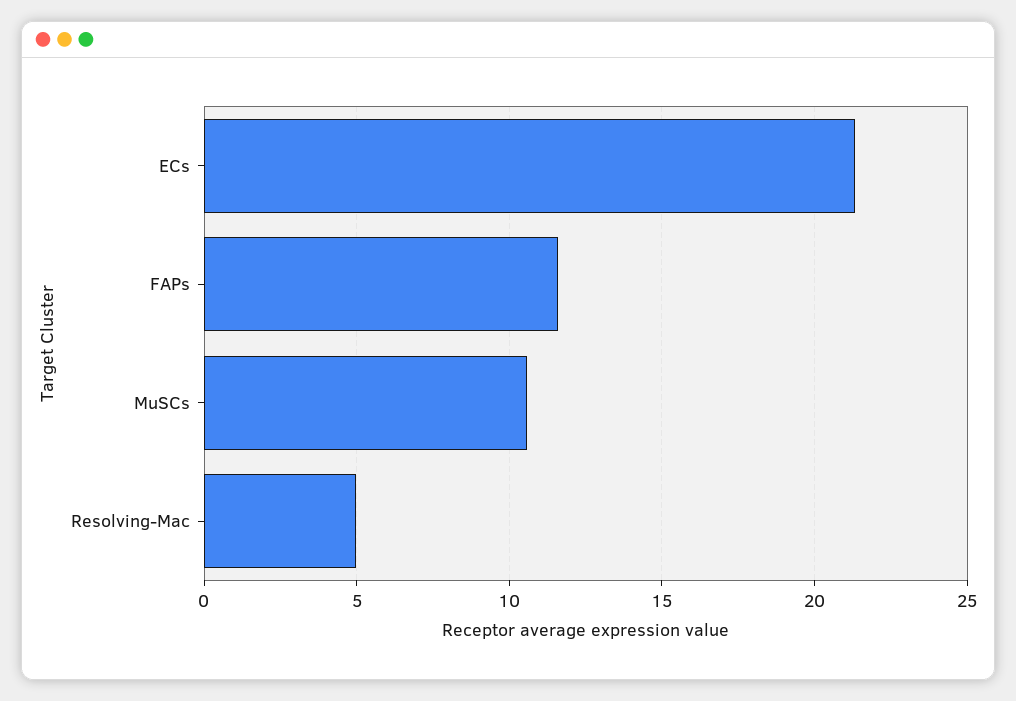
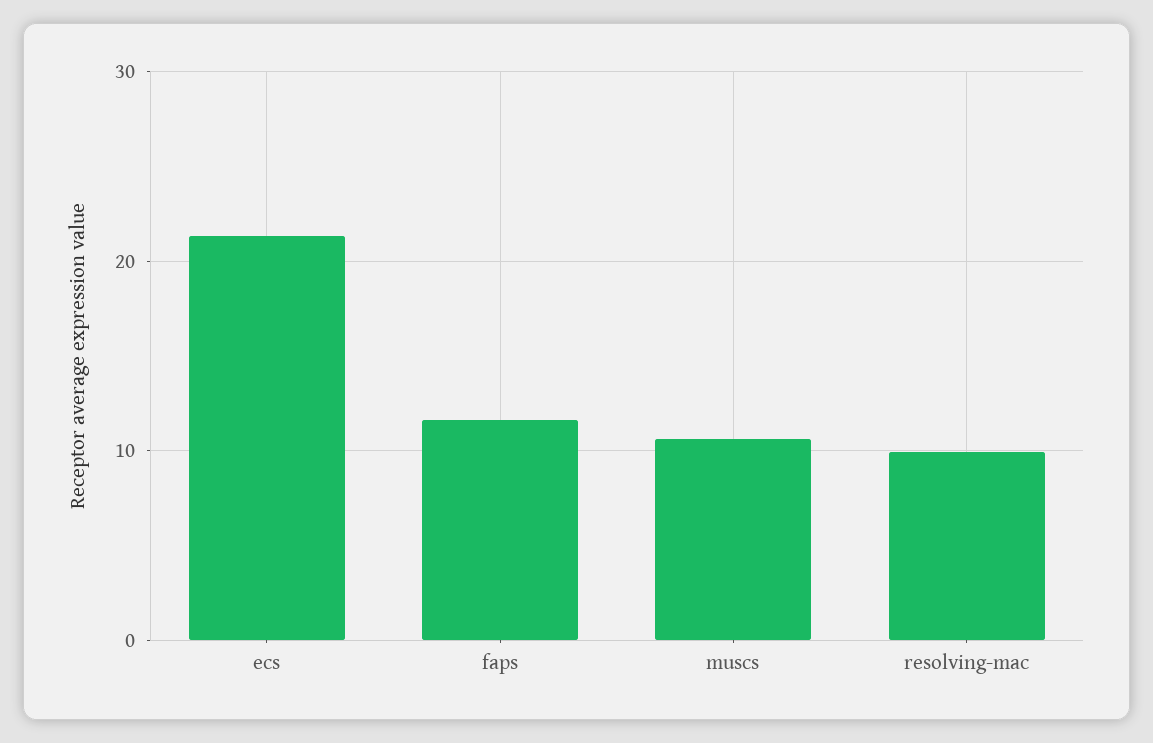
  {
    "ECs": 21.5,
    "FAPs": 11.5,
    "MuSCs": 10.5,
-   "Resolving-Mac": 5
+   "Resolving-Mac": 10
  }

